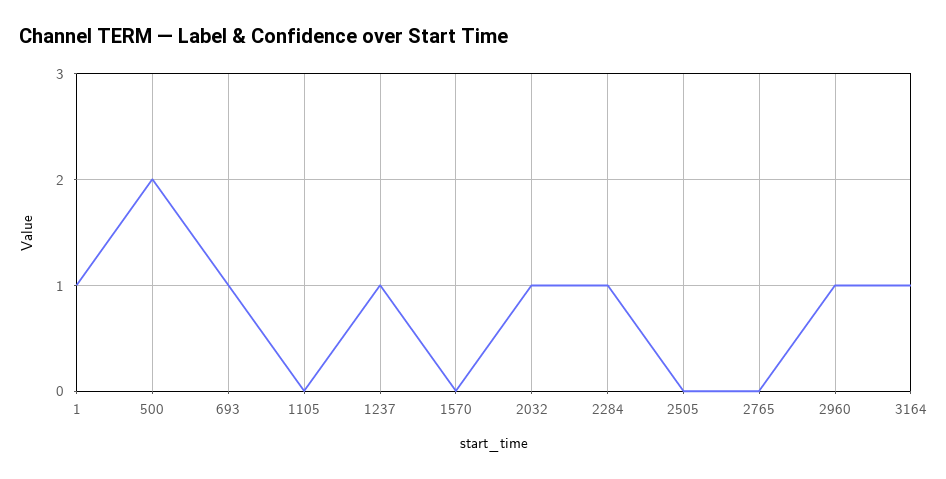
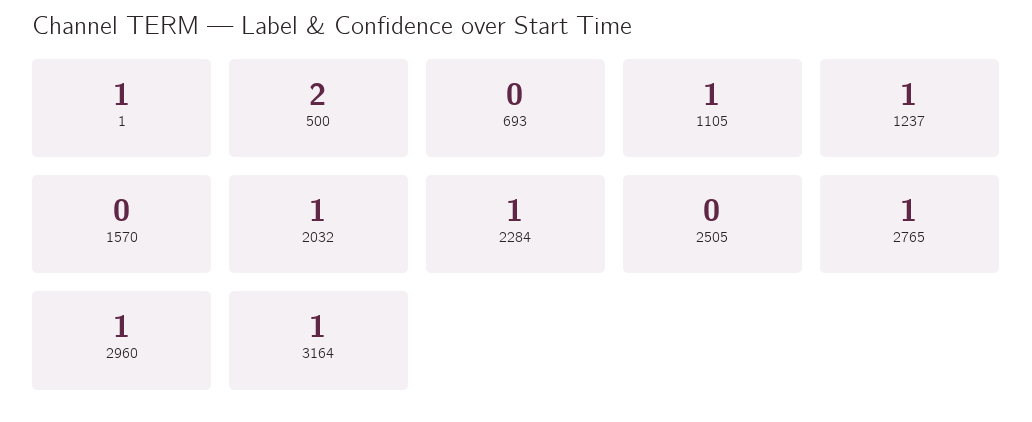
  {
    "1": 1,
    "500": 2,
-   "693": 1,
+   "693": 0,
-   "1105": 0,
+   "1105": 1,
    "1237": 1,
    "1570": 0,
    "2032": 1,
    "2284": 1,
    "2505": 0,
-   "2765": 0,
+   "2765": 1,
    "2960": 1,
    "3164": 1
  }

